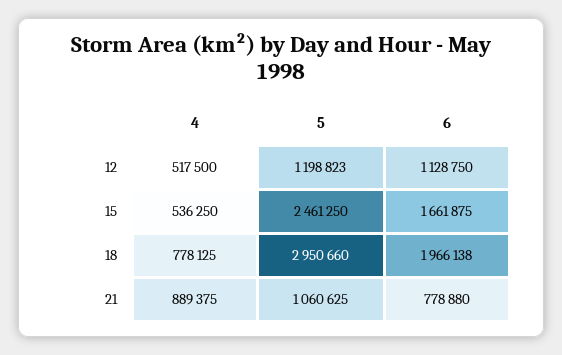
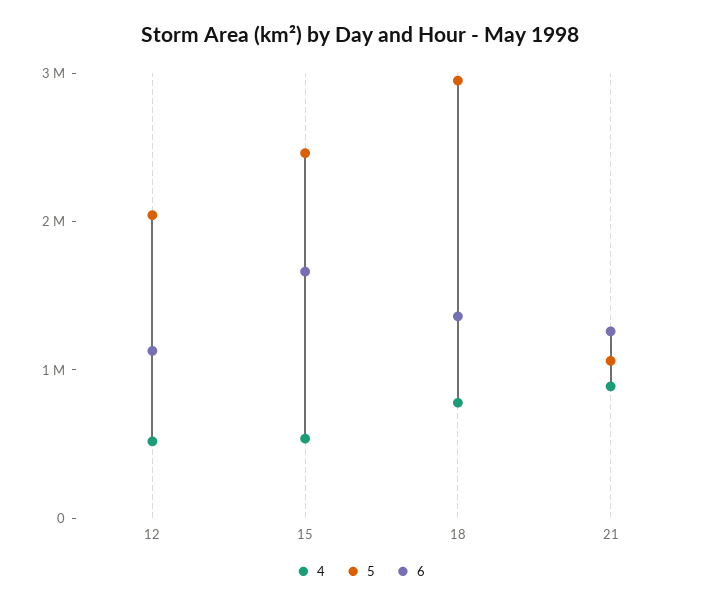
  {
    "4": {
      "12": 517500,
      "15": 536250,
      "18": 778125,
      "21": 889375
    },
    "5": {
-     "12": 1198823,
+     "12": 2000000,
      "15": 2461250,
      "18": 2950660,
      "21": 1060625
    },
    "6": {
      "12": 1128750,
      "15": 1661875,
-     "18": 1966138,
+     "18": 1400000,
-     "21": 778880
+     "21": 1200000
    }
  }

